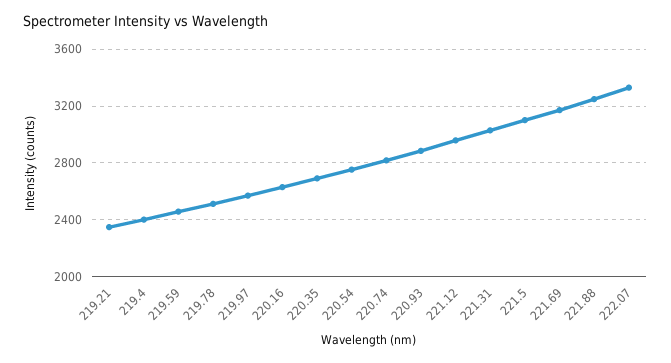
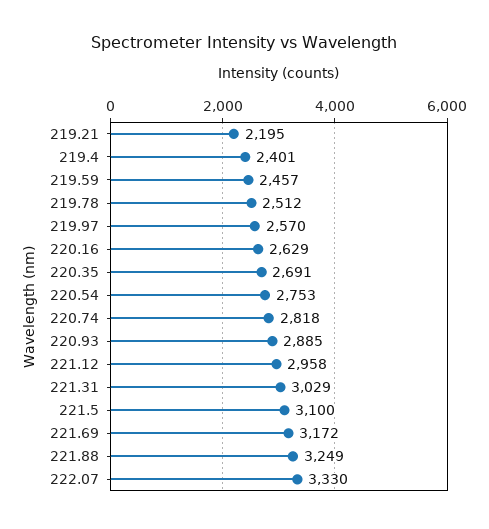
  {
-   "219.21": 2350,
+   "219.21": 2195,
    "219.4": 2401,
    "219.59": 2457,
    "219.78": 2512,
    "219.97": 2570,
    "220.16": 2629,
    "220.35": 2691,
    "220.54": 2753,
    "220.74": 2818,
    "220.93": 2885,
    "221.12": 2958,
    "221.31": 3029,
    "221.5": 3100,
    "221.69": 3172,
    "221.88": 3249,
    "222.07": 3330
  }

